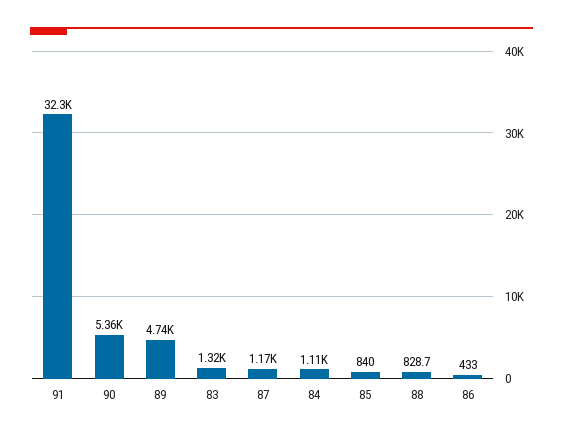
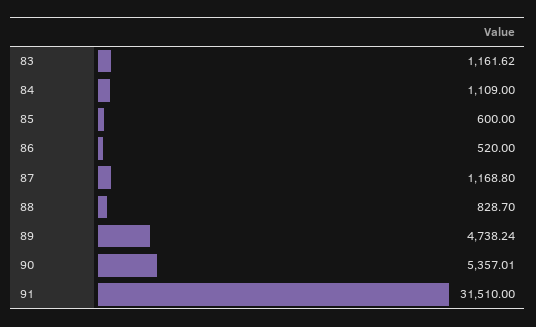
  {
-   "91": 32300,
+   "91": 31510,
    "90": 5357.01,
    "89": 4738.24,
-   "83": 1320,
+   "83": 1161.62,
    "87": 1168.8,
    "84": 1109,
-   "85": 840,
+   "85": 600,
    "88": 828.7,
-   "86": 433
+   "86": 520
  }

